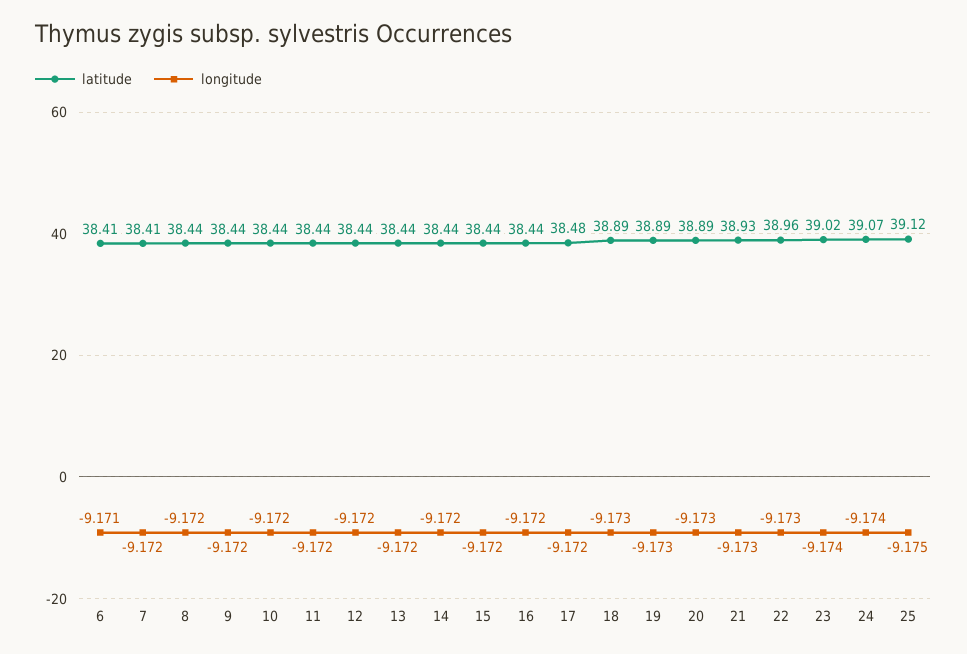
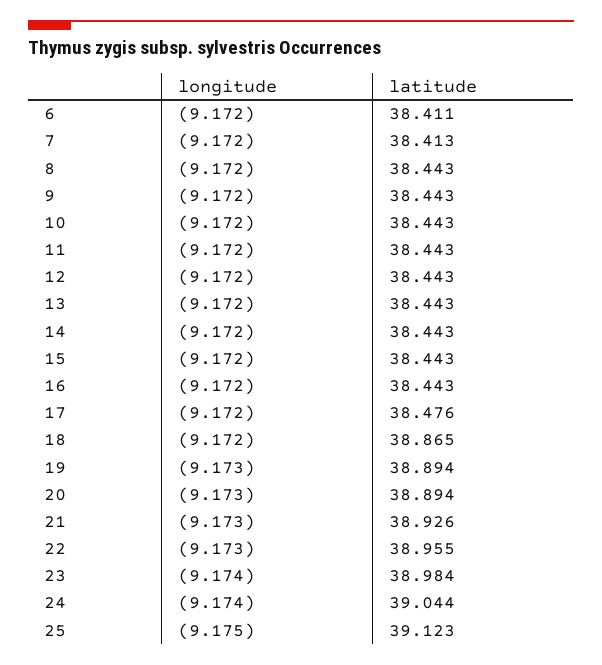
  {
    "latitude": {
      "6": 38.411,
      "7": 38.413,
      "8": 38.443,
      "9": 38.443,
      "10": 38.443,
      "11": 38.443,
      "12": 38.443,
      "13": 38.443,
      "14": 38.443,
      "15": 38.443,
      "16": 38.443,
      "17": 38.476,
-     "18": 38.89,
+     "18": 38.865,
      "19": 38.894,
      "20": 38.894,
      "21": 38.926,
      "22": 38.955,
-     "23": 39.02,
+     "23": 38.984,
-     "24": 39.07,
+     "24": 39.044,
      "25": 39.123
    },
    "longitude": {
-     "6": -9.171,
+     "6": -9.172,
      "7": -9.172,
      "8": -9.172,
      "9": -9.172,
      "10": -9.172,
      "11": -9.172,
      "12": -9.172,
      "13": -9.172,
      "14": -9.172,
      "15": -9.172,
      "16": -9.172,
      "17": -9.172,
-     "18": -9.173,
+     "18": -9.172,
      "19": -9.173,
      "20": -9.173,
      "21": -9.173,
      "22": -9.173,
      "23": -9.174,
      "24": -9.174,
      "25": -9.175
    }
  }

